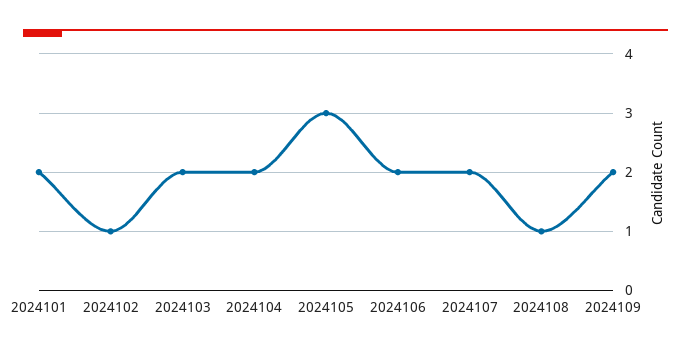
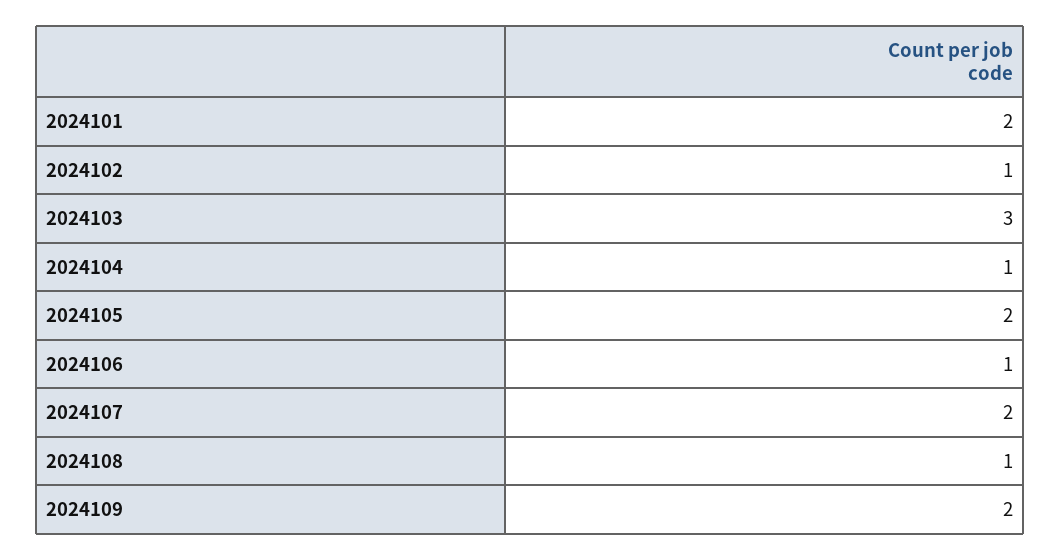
  {
    "2024101": 2,
    "2024102": 1,
-   "2024103": 2,
+   "2024103": 3,
-   "2024104": 2,
+   "2024104": 1,
-   "2024105": 3,
+   "2024105": 2,
-   "2024106": 2,
+   "2024106": 1,
    "2024107": 2,
    "2024108": 1,
    "2024109": 2
  }

